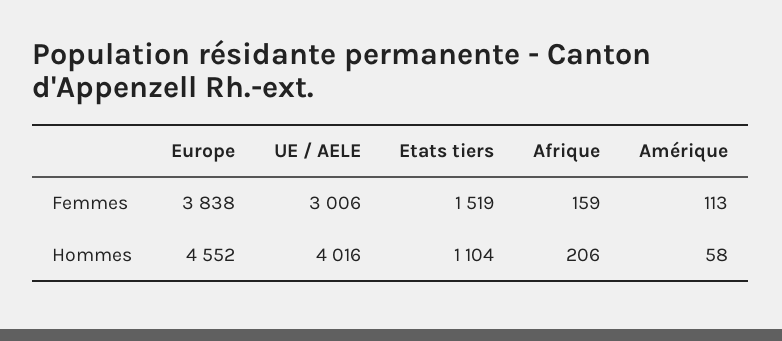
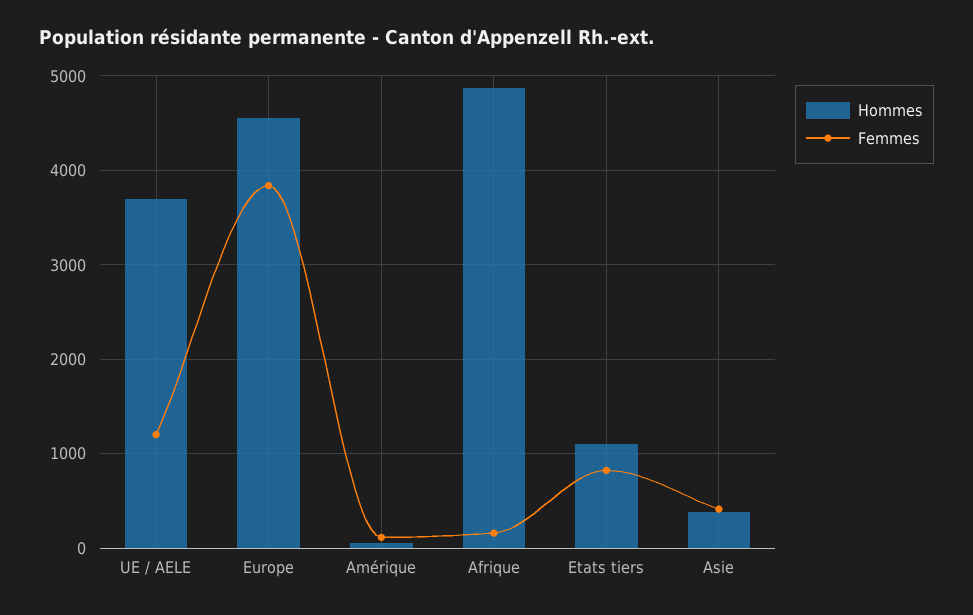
  {
    "Femmes": {
      "Europe": 3838,
-     "UE / AELE": 3006,
+     "UE / AELE": 1200,
-     "Etats tiers": 1519,
+     "Etats tiers": 800,
      "Afrique": 159,
-     "Amérique": 113
+     "Amérique": 113,
+     "Asie": 400
    },
    "Hommes": {
      "Europe": 4552,
-     "UE / AELE": 4016,
+     "UE / AELE": 3700,
      "Etats tiers": 1104,
-     "Afrique": 206,
+     "Afrique": 4900,
-     "Amérique": 58
+     "Amérique": 58,
+     "Asie": 400
    }
  }

